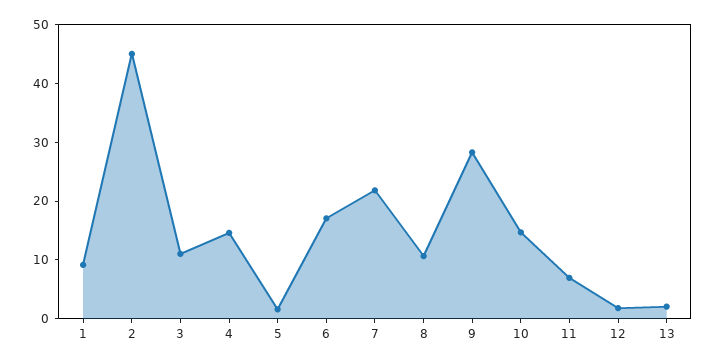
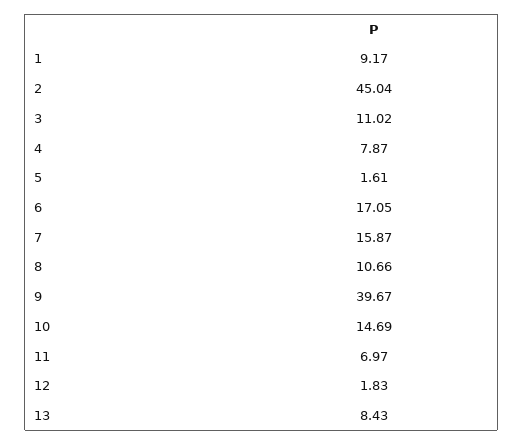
  {
    "1": 9.17,
    "2": 45.04,
    "3": 11.02,
-   "4": 14,
+   "4": 7.87,
    "5": 1.61,
    "6": 17.05,
-   "7": 22,
+   "7": 15.87,
    "8": 10.66,
-   "9": 28,
+   "9": 39.67,
    "10": 14.69,
    "11": 6.97,
    "12": 1.83,
-   "13": 2
+   "13": 8.43
  }

